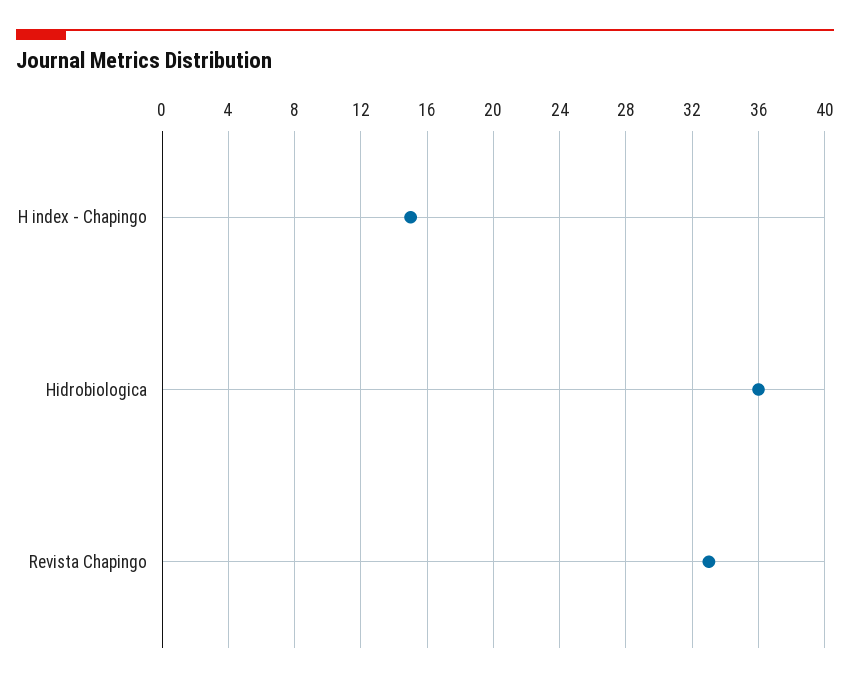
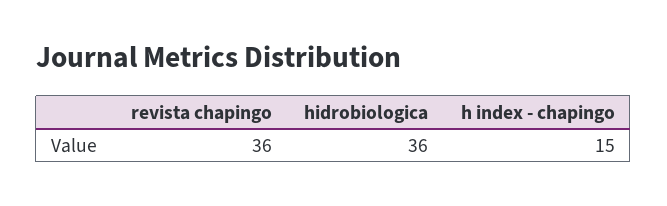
  {
    "H index - Chapingo": 15,
    "Hidrobiologica": 36,
-   "Revista Chapingo": 33
+   "Revista Chapingo": 36
  }

